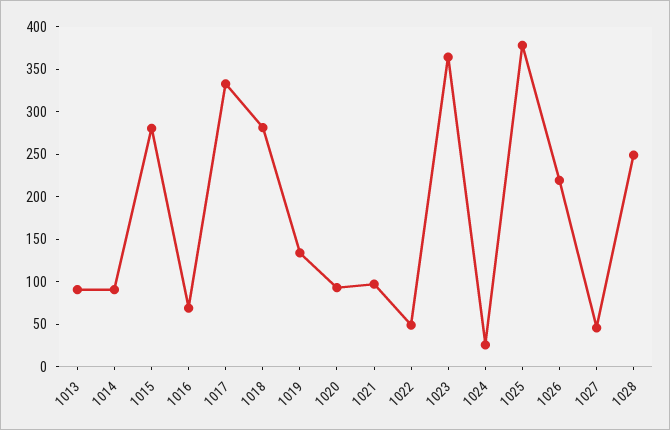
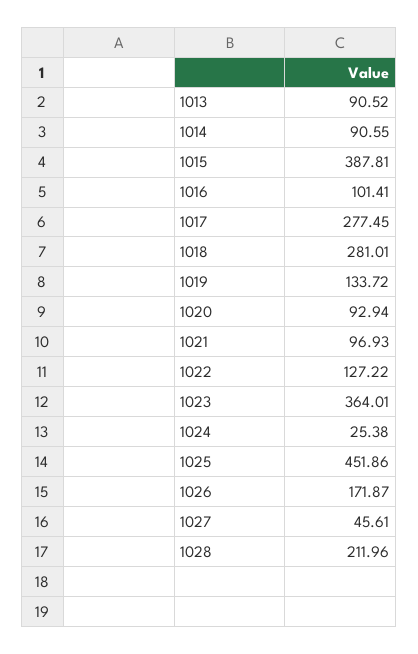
  {
    "1013": 90.52,
    "1014": 90.55,
-   "1015": 280,
+   "1015": 387.81,
-   "1016": 70,
+   "1016": 101.41,
-   "1017": 330,
+   "1017": 277.45,
    "1018": 281.01,
    "1019": 133.72,
    "1020": 92.94,
    "1021": 96.93,
-   "1022": 50,
+   "1022": 127.22,
    "1023": 364.01,
    "1024": 25.38,
-   "1025": 380,
+   "1025": 451.86,
-   "1026": 220,
+   "1026": 171.87,
    "1027": 45.61,
-   "1028": 250
+   "1028": 211.96
  }

